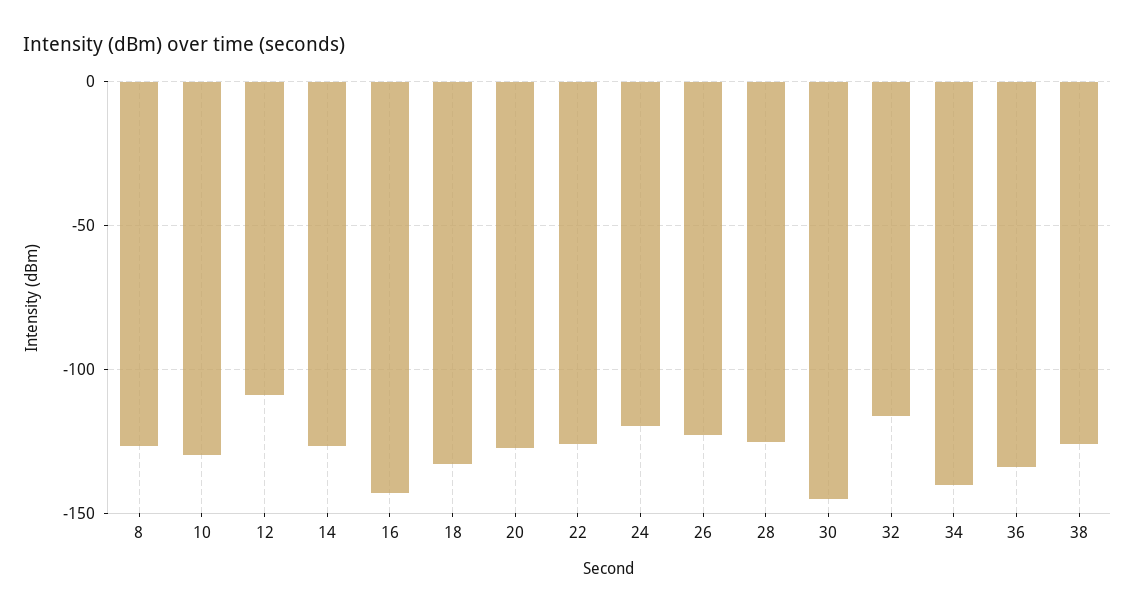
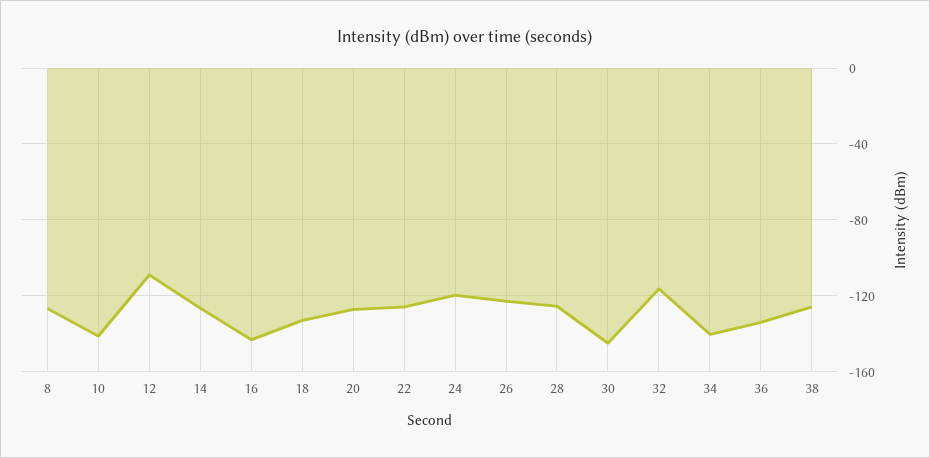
  {
    "8": -125,
-   "10": -130,
+   "10": -140,
    "12": -110,
    "14": -125,
    "16": -145,
    "18": -135,
    "20": -125,
    "22": -125,
    "24": -120,
    "26": -125,
    "28": -125,
    "30": -145,
    "32": -115,
    "34": -140,
    "36": -135,
    "38": -125
  }

